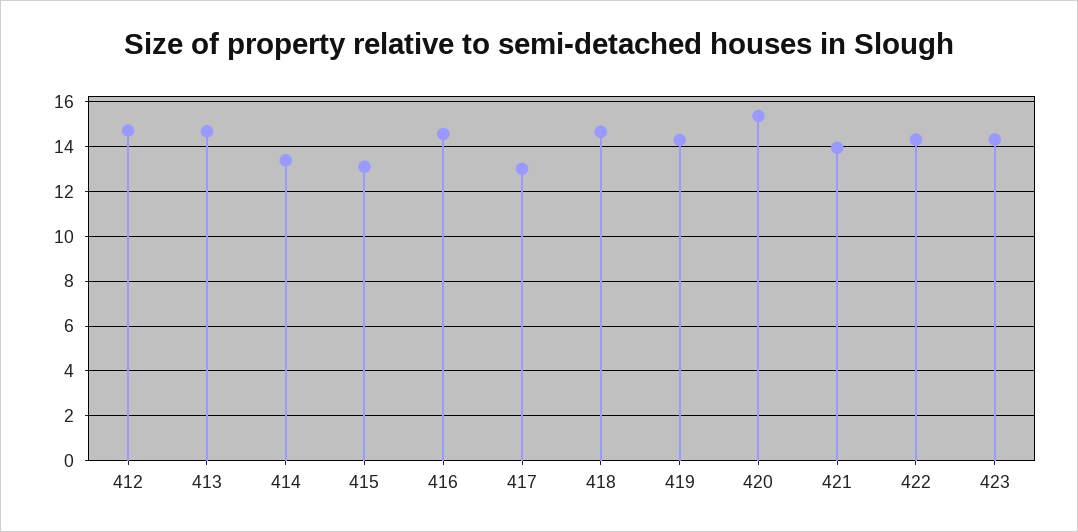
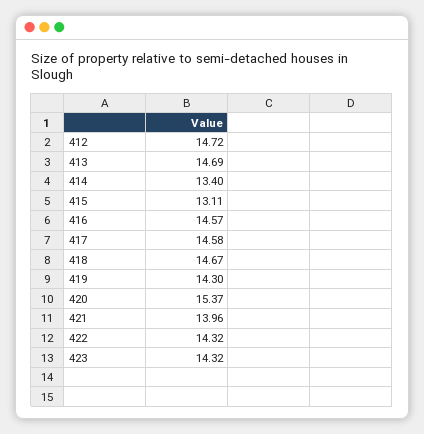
  {
    "412": 14.72,
    "413": 14.69,
    "414": 13.4,
    "415": 13.11,
    "416": 14.57,
-   "417": 13,
+   "417": 14.58,
    "418": 14.67,
    "419": 14.3,
    "420": 15.37,
    "421": 13.96,
    "422": 14.32,
    "423": 14.32
  }

